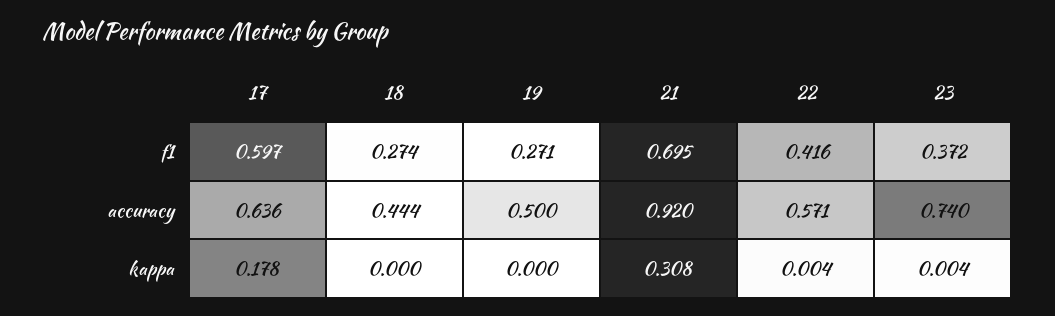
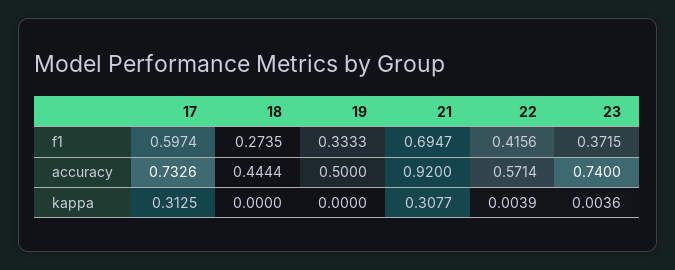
  {
    "17": {
      "f1": 0.5974,
-     "accuracy": 0.636,
+     "accuracy": 0.7326,
-     "kappa": 0.178
+     "kappa": 0.3125
    },
    "18": {
      "f1": 0.2735,
      "accuracy": 0.4444,
      "kappa": 0
    },
    "19": {
-     "f1": 0.271,
+     "f1": 0.3333,
      "accuracy": 0.5,
      "kappa": 0
    },
    "21": {
      "f1": 0.6947,
      "accuracy": 0.92,
      "kappa": 0.3077
    },
    "22": {
      "f1": 0.4156,
      "accuracy": 0.5714,
      "kappa": 0.0039
    },
    "23": {
      "f1": 0.3715,
      "accuracy": 0.74,
      "kappa": 0.0036
    }
  }

